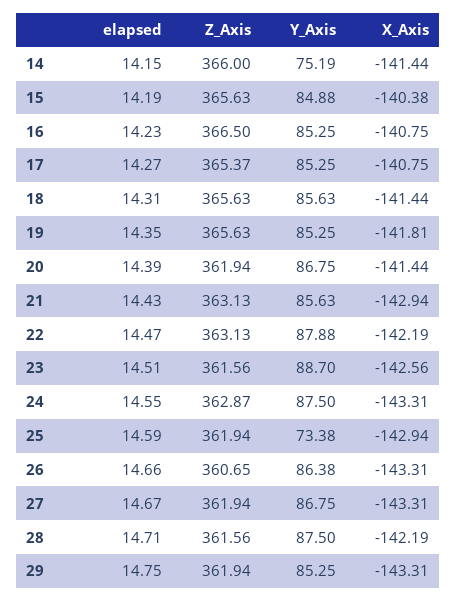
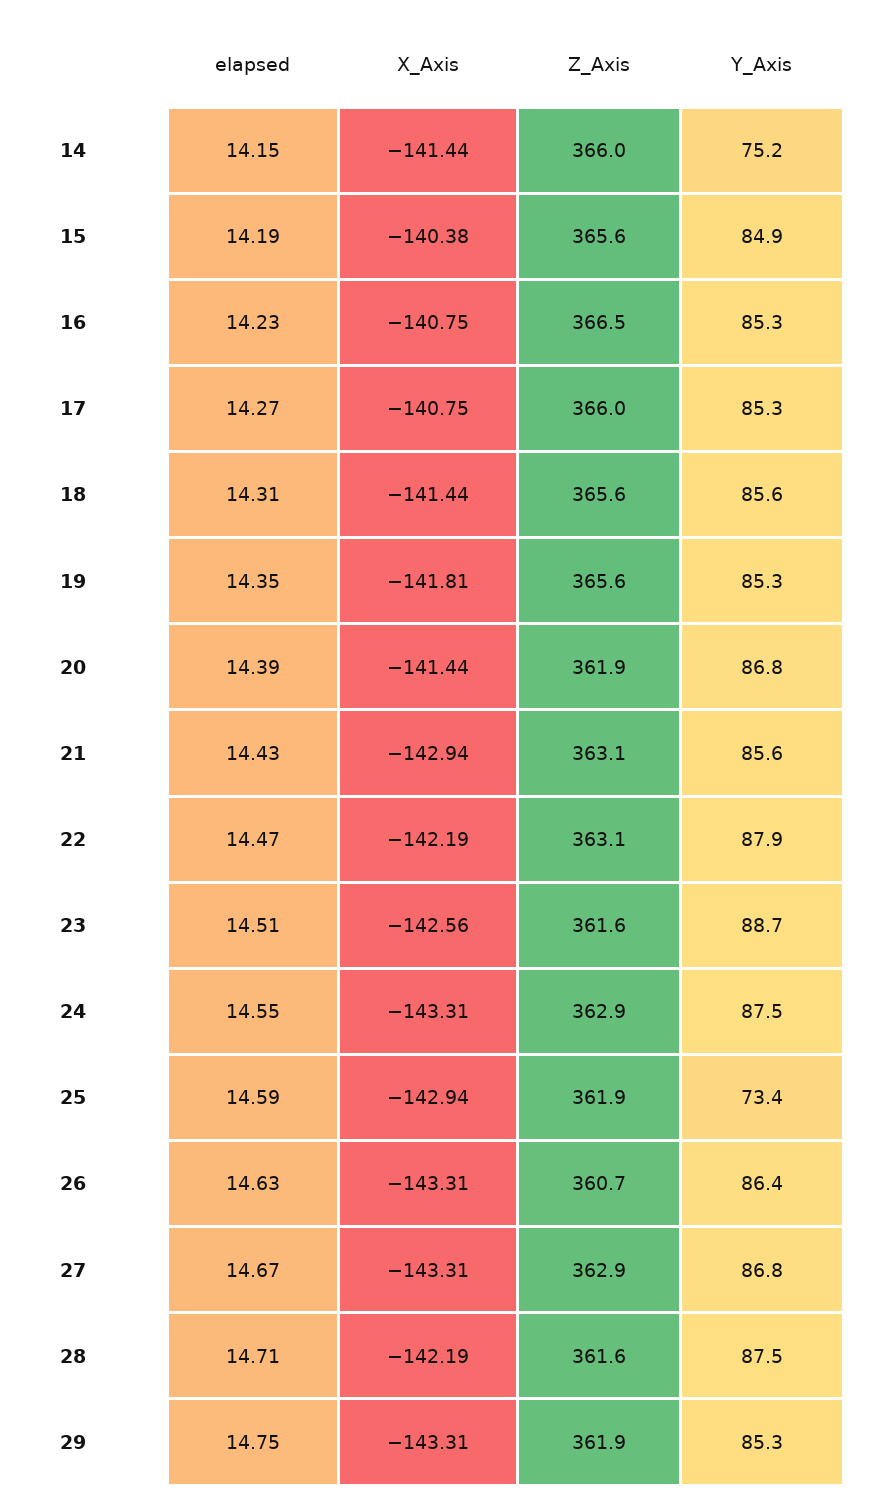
  {
    "elapsed": {
      "14": 14.15,
      "15": 14.19,
      "16": 14.23,
      "17": 14.27,
      "18": 14.31,
      "19": 14.35,
      "20": 14.39,
      "21": 14.43,
      "22": 14.47,
      "23": 14.51,
      "24": 14.55,
      "25": 14.59,
-     "26": 14.66,
+     "26": 14.63,
      "27": 14.67,
      "28": 14.71,
      "29": 14.75
    },
    "Z_Axis": {
      "14": 366,
      "15": 365.63,
      "16": 366.5,
-     "17": 365.37,
+     "17": 366,
      "18": 365.63,
      "19": 365.63,
      "20": 361.94,
      "21": 363.13,
      "22": 363.13,
      "23": 361.56,
      "24": 362.87,
      "25": 361.94,
      "26": 360.65,
-     "27": 361.94,
+     "27": 362.9,
      "28": 361.56,
      "29": 361.94
    },
    "Y_Axis": {
      "14": 75.19,
      "15": 84.88,
      "16": 85.25,
      "17": 85.25,
      "18": 85.63,
      "19": 85.25,
      "20": 86.75,
      "21": 85.63,
      "22": 87.88,
      "23": 88.7,
      "24": 87.5,
      "25": 73.38,
      "26": 86.38,
      "27": 86.75,
      "28": 87.5,
      "29": 85.25
    },
    "X_Axis": {
      "14": -141.44,
      "15": -140.38,
      "16": -140.75,
      "17": -140.75,
      "18": -141.44,
      "19": -141.81,
      "20": -141.44,
      "21": -142.94,
      "22": -142.19,
      "23": -142.56,
      "24": -143.31,
      "25": -142.94,
      "26": -143.31,
      "27": -143.31,
      "28": -142.19,
      "29": -143.31
    }
  }

